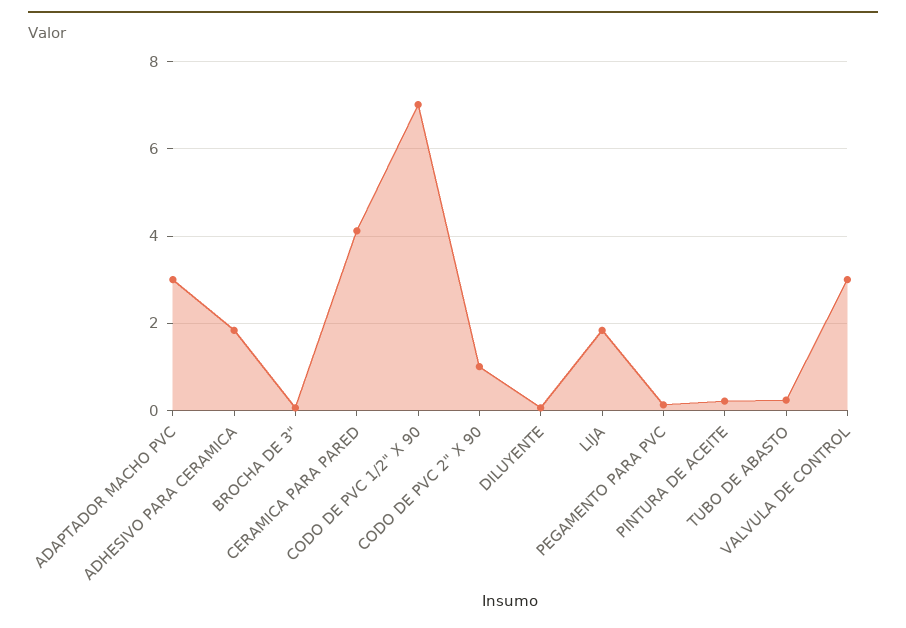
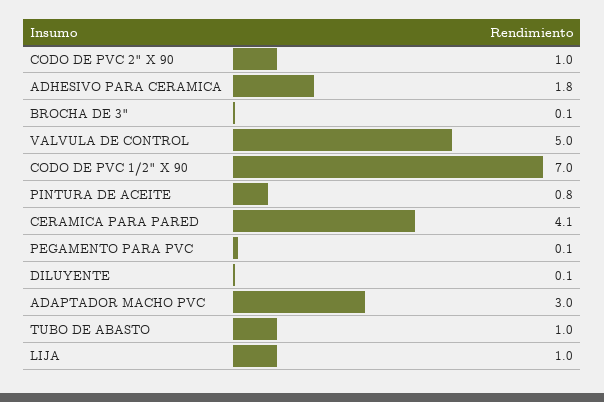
  {
    "ADAPTADOR MACHO PVC": 3,
    "ADHESIVO PARA CERAMICA": 1.8,
    "BROCHA DE 3\"": 0.1,
    "CERAMICA PARA PARED": 4.1,
    "CODO DE PVC 1/2\" X 90": 7,
    "CODO DE PVC 2\" X 90": 1,
    "DILUYENTE": 0.1,
-   "LIJA": 1.8,
+   "LIJA": 1,
    "PEGAMENTO PARA PVC": 0.1,
-   "PINTURA DE ACEITE": 0.2,
+   "PINTURA DE ACEITE": 0.8,
-   "TUBO DE ABASTO": 0.2,
+   "TUBO DE ABASTO": 1,
-   "VALVULA DE CONTROL": 3
+   "VALVULA DE CONTROL": 5
  }

